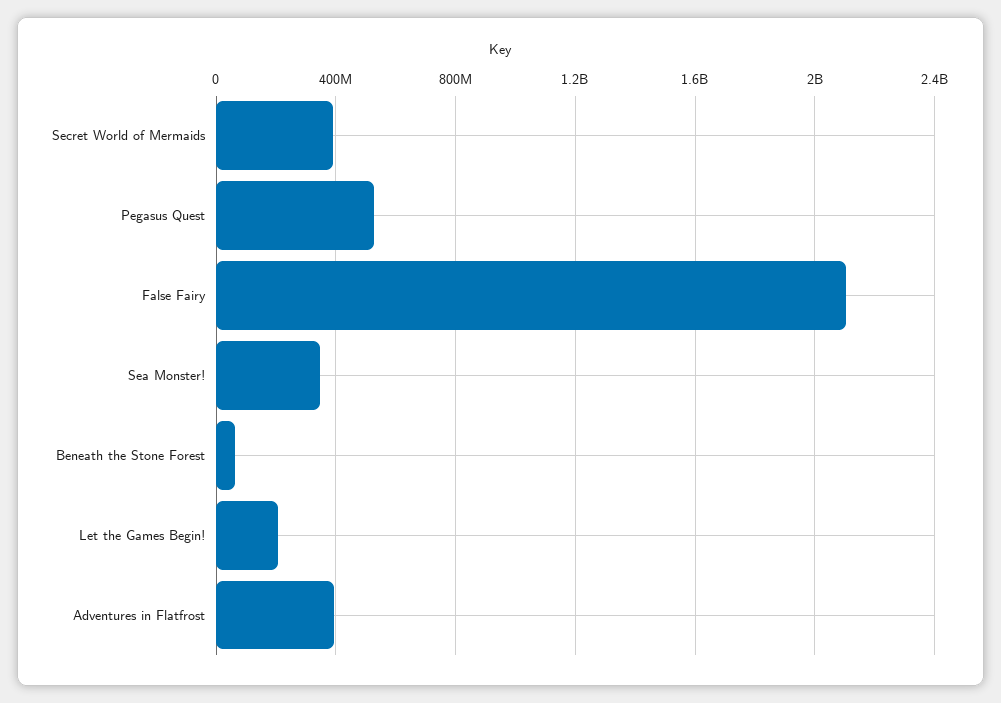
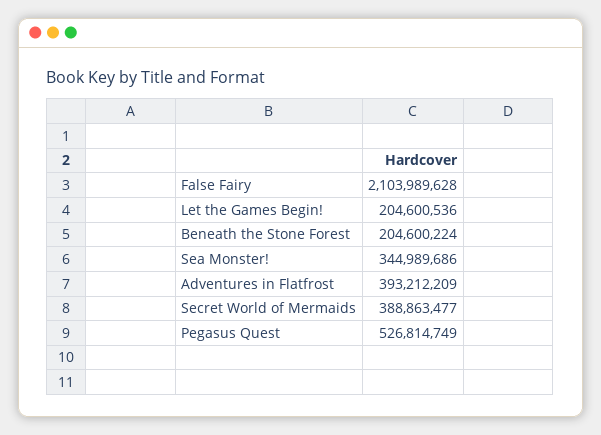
  {
    "Secret World of Mermaids": 388863477,
    "Pegasus Quest": 526814749,
    "False Fairy": 2103989628,
    "Sea Monster!": 344989686,
-   "Beneath the Stone Forest": 50000000,
+   "Beneath the Stone Forest": 204600224,
    "Let the Games Begin!": 204600536,
    "Adventures in Flatfrost": 393212209
  }

